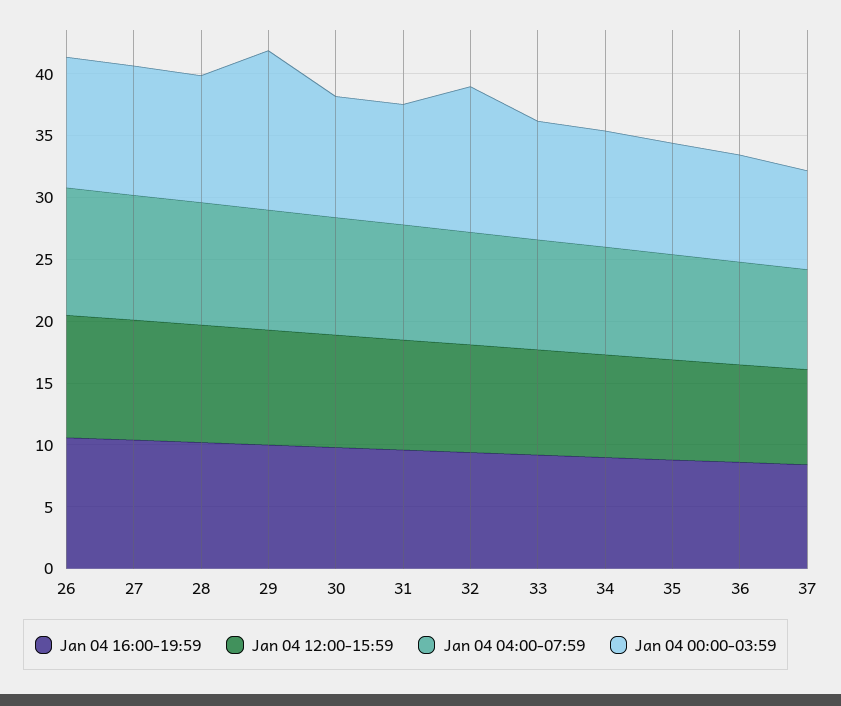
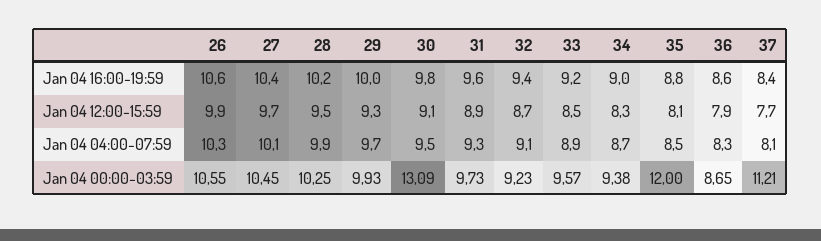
  {
    "Jan 04 16:00-19:59": {
      "26": 10.6,
      "27": 10.4,
      "28": 10.2,
      "29": 10,
      "30": 9.8,
      "31": 9.6,
      "32": 9.4,
      "33": 9.2,
      "34": 9,
      "35": 8.8,
      "36": 8.6,
      "37": 8.4
    },
    "Jan 04 12:00-15:59": {
      "26": 9.9,
      "27": 9.7,
      "28": 9.5,
      "29": 9.3,
      "30": 9.1,
      "31": 8.9,
      "32": 8.7,
      "33": 8.5,
      "34": 8.3,
      "35": 8.1,
      "36": 7.9,
      "37": 7.7
    },
    "Jan 04 04:00-07:59": {
      "26": 10.3,
      "27": 10.1,
      "28": 9.9,
      "29": 9.7,
      "30": 9.5,
      "31": 9.3,
      "32": 9.1,
      "33": 8.9,
      "34": 8.7,
      "35": 8.5,
      "36": 8.3,
      "37": 8.1
    },
    "Jan 04 00:00-03:59": {
      "26": 10.55,
      "27": 10.45,
      "28": 10.25,
-     "29": 13,
+     "29": 9.93,
-     "30": 10,
+     "30": 13.09,
      "31": 9.73,
-     "32": 12,
+     "32": 9.23,
      "33": 9.57,
      "34": 9.38,
-     "35": 9,
+     "35": 12,
      "36": 8.65,
-     "37": 8
+     "37": 11.21
    }
  }

